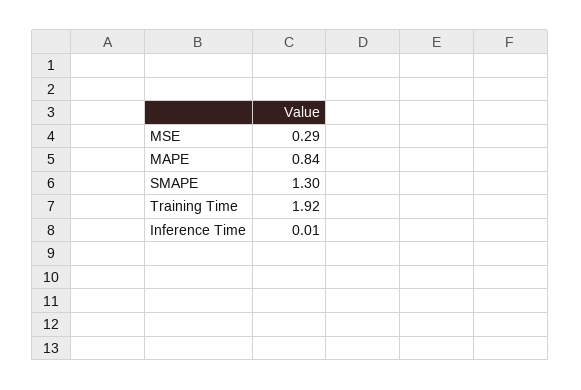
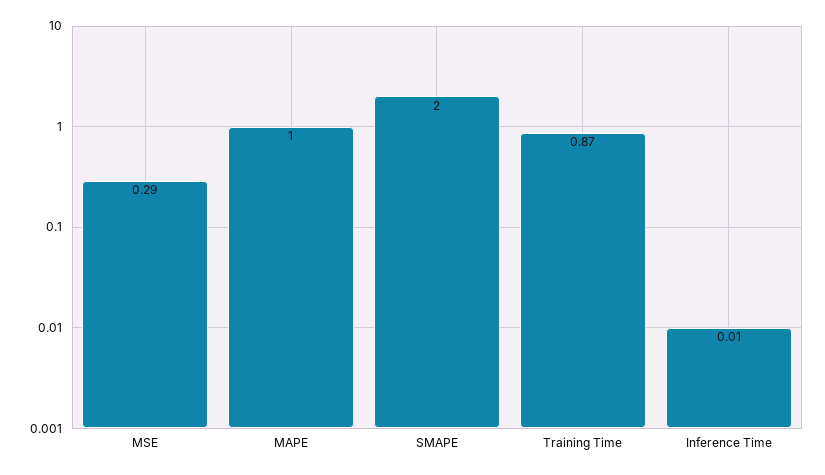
  {
    "MSE": 0.29,
-   "MAPE": 0.84,
+   "MAPE": 1,
-   "SMAPE": 1.3,
+   "SMAPE": 2,
-   "Training Time": 1.92,
+   "Training Time": 0.87,
    "Inference Time": 0.01
  }

